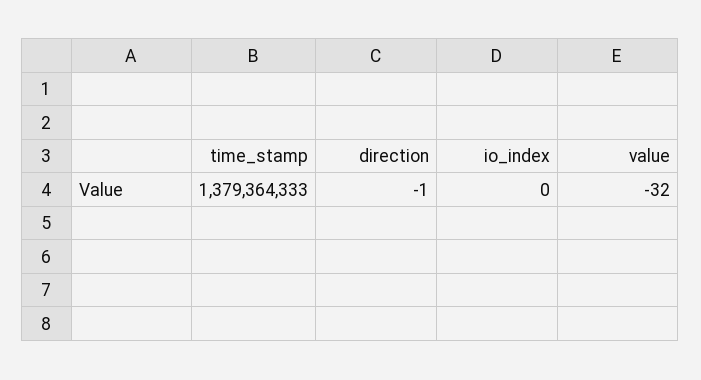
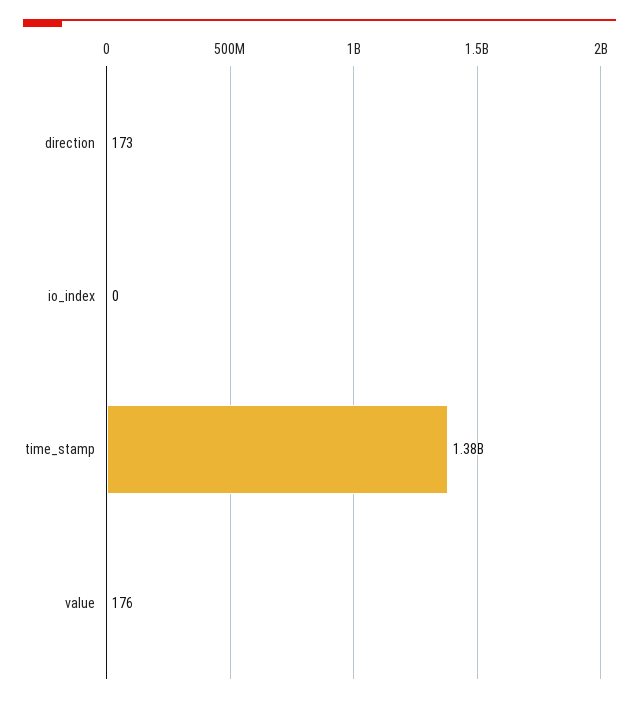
  {
    "time_stamp": 1379364333,
-   "direction": -1,
+   "direction": 173,
    "io_index": 0,
-   "value": -32
+   "value": 176
  }

